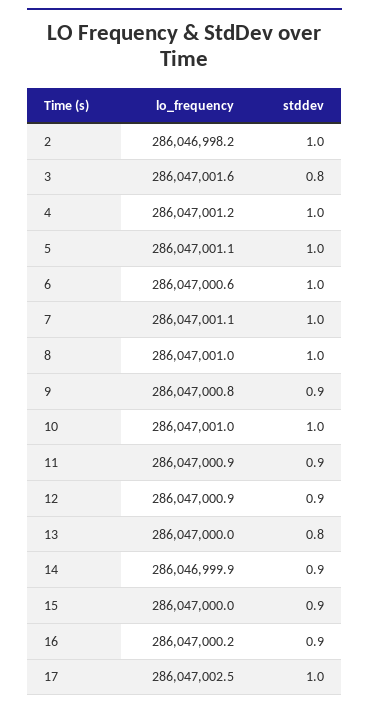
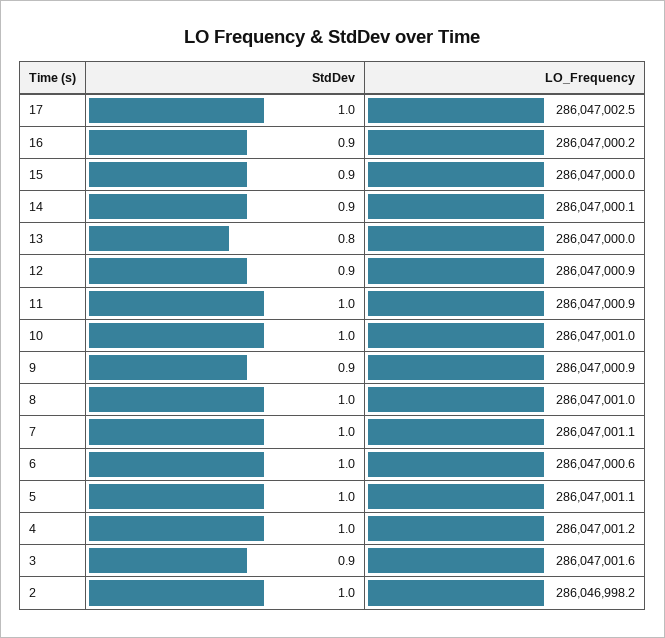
  {
    "lo_frequency": {
      "2": 286046998.2,
      "3": 286047001.6,
      "4": 286047001.2,
      "5": 286047001.1,
      "6": 286047000.6,
      "7": 286047001.1,
      "8": 286047001,
-     "9": 286047000.8,
+     "9": 286047000.9,
      "10": 286047001,
      "11": 286047000.9,
      "12": 286047000.9,
      "13": 286047000,
-     "14": 286046999.9,
+     "14": 286047000.1,
      "15": 286047000,
      "16": 286047000.2,
      "17": 286047002.5
    },
    "stddev": {
      "2": 1,
-     "3": 0.8,
+     "3": 0.9,
      "4": 1,
      "5": 1,
      "6": 1,
      "7": 1,
      "8": 1,
      "9": 0.9,
      "10": 1,
-     "11": 0.9,
+     "11": 1,
      "12": 0.9,
      "13": 0.8,
      "14": 0.9,
      "15": 0.9,
      "16": 0.9,
      "17": 1
    }
  }

